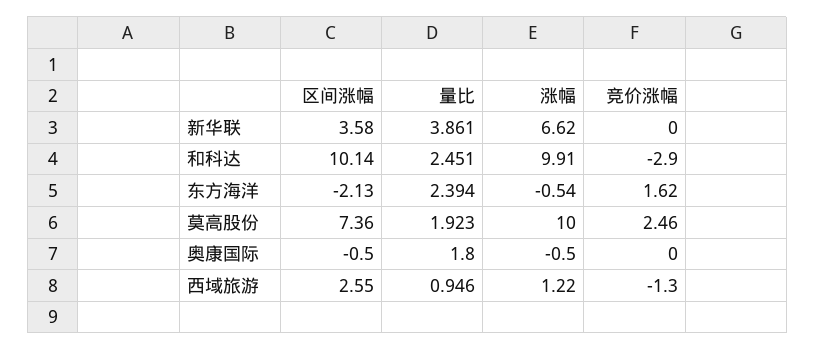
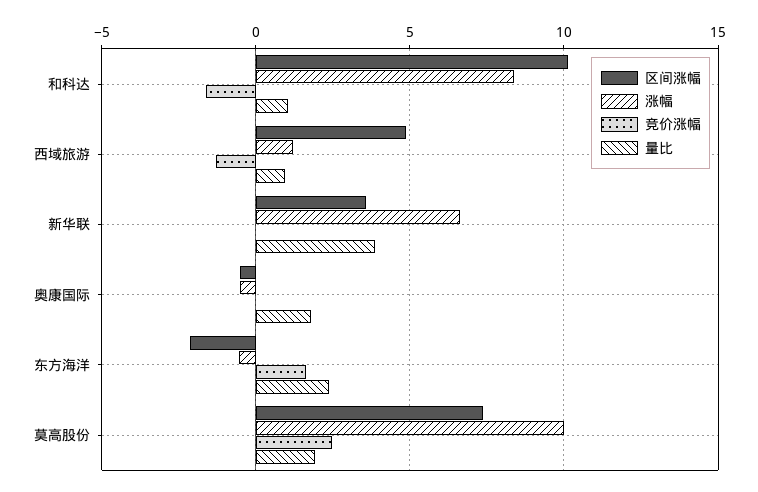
  {
    "区间涨幅": {
      "新华联": 3.58,
      "和科达": 10.14,
      "东方海洋": -2.13,
      "莫高股份": 7.36,
      "奥康国际": -0.5,
-     "西域旅游": 2.55
+     "西域旅游": 5
    },
    "量比": {
      "新华联": 3.861,
-     "和科达": 2.451,
+     "和科达": 1,
      "东方海洋": 2.394,
      "莫高股份": 1.923,
      "奥康国际": 1.8,
      "西域旅游": 0.946
    },
    "涨幅": {
      "新华联": 6.62,
-     "和科达": 9.91,
+     "和科达": 8.5,
      "东方海洋": -0.54,
      "莫高股份": 10,
      "奥康国际": -0.5,
      "西域旅游": 1.22
    },
    "竞价涨幅": {
      "新华联": 0,
-     "和科达": -2.9,
+     "和科达": -1.5,
      "东方海洋": 1.62,
      "莫高股份": 2.46,
      "奥康国际": 0,
      "西域旅游": -1.3
    }
  }

